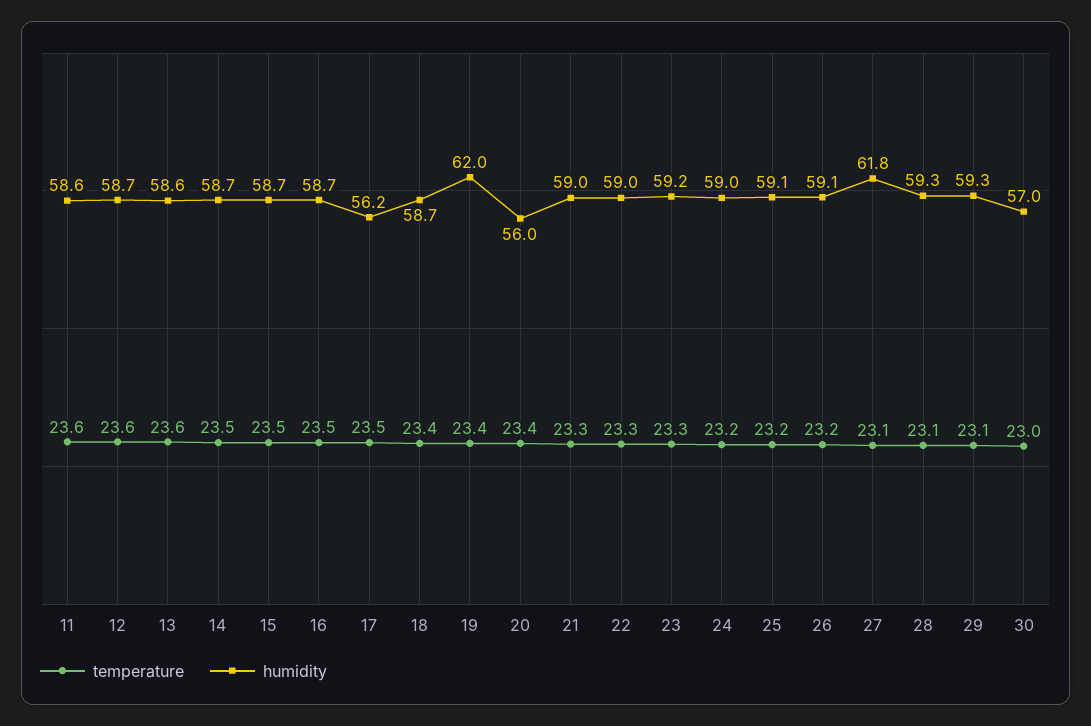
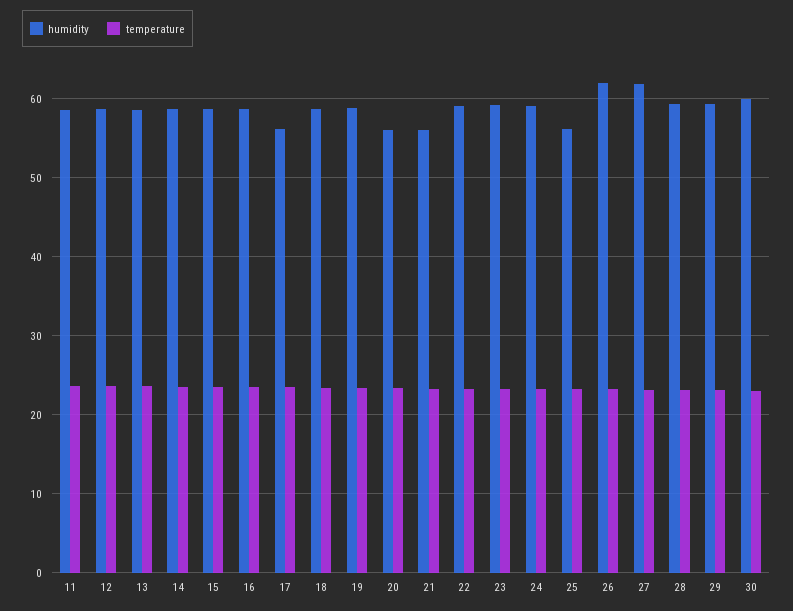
  {
    "temperature": {
      "11": 23.6,
      "12": 23.6,
      "13": 23.6,
      "14": 23.5,
      "15": 23.5,
      "16": 23.5,
      "17": 23.5,
      "18": 23.4,
      "19": 23.4,
      "20": 23.4,
      "21": 23.3,
      "22": 23.3,
      "23": 23.3,
      "24": 23.2,
      "25": 23.2,
      "26": 23.2,
      "27": 23.1,
      "28": 23.1,
      "29": 23.1,
      "30": 23
    },
    "humidity": {
      "11": 58.6,
      "12": 58.7,
      "13": 58.6,
      "14": 58.7,
      "15": 58.7,
      "16": 58.7,
      "17": 56.2,
      "18": 58.7,
-     "19": 62,
+     "19": 59,
      "20": 56,
-     "21": 59,
+     "21": 56,
      "22": 59,
      "23": 59.2,
      "24": 59,
-     "25": 59.1,
+     "25": 56,
-     "26": 59.1,
+     "26": 62,
      "27": 61.8,
      "28": 59.3,
      "29": 59.3,
-     "30": 57
+     "30": 60
    }
  }

